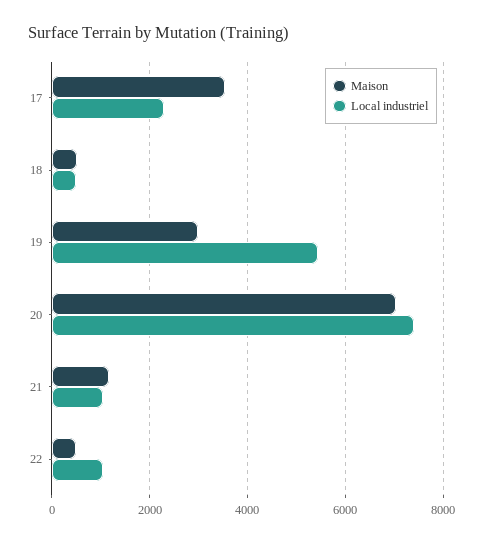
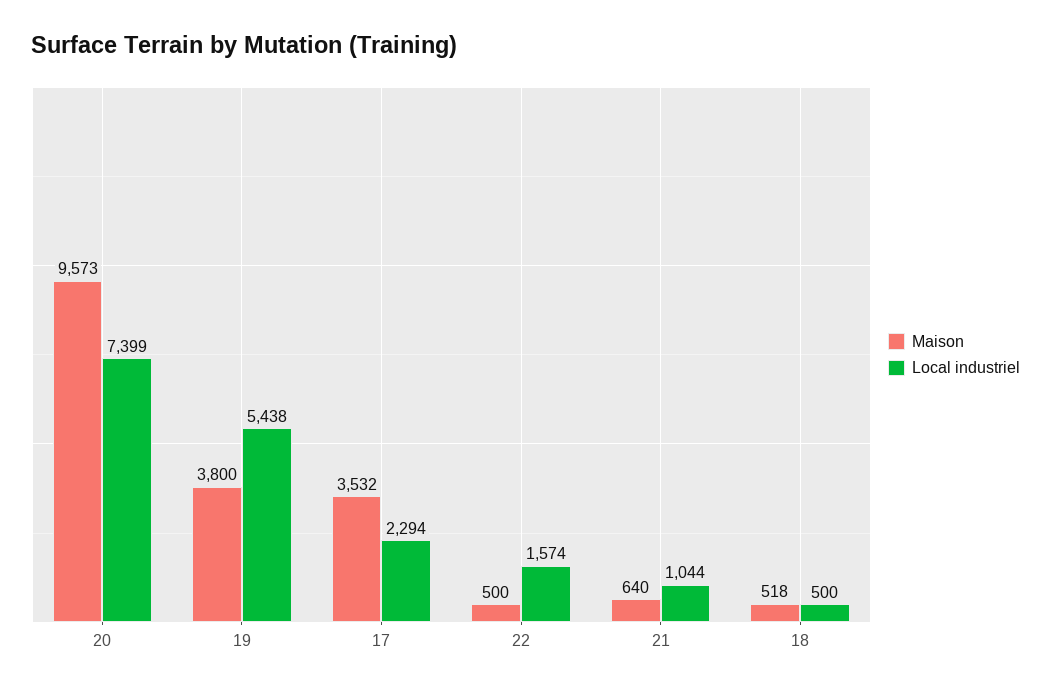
  {
    "Maison": {
      "17": 3532,
      "18": 518,
-     "19": 3000,
+     "19": 3800,
-     "20": 7000,
+     "20": 9573,
-     "21": 1200,
+     "21": 640,
      "22": 500
    },
    "Local industriel": {
      "17": 2294,
      "18": 500,
      "19": 5438,
      "20": 7399,
      "21": 1044,
-     "22": 1000
+     "22": 1574
    }
  }

